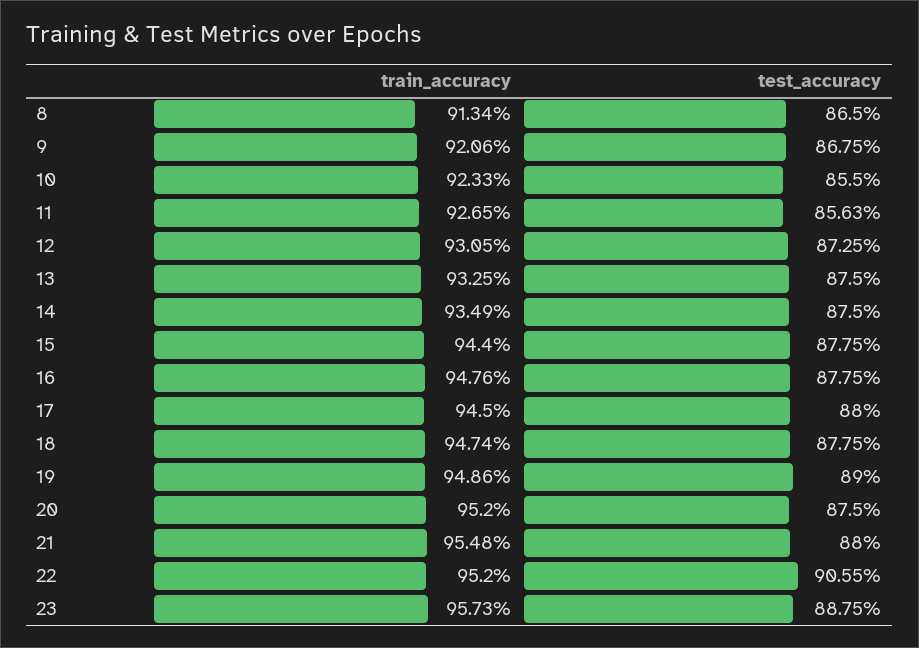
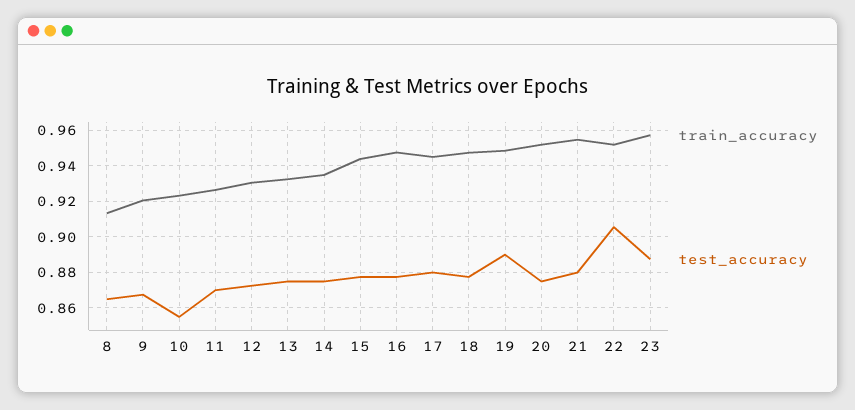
  {
    "train_accuracy": {
      "8": 0.9134,
      "9": 0.9206,
      "10": 0.9233,
      "11": 0.9265,
      "12": 0.9305,
      "13": 0.9325,
      "14": 0.9349,
      "15": 0.944,
      "16": 0.9476,
      "17": 0.945,
      "18": 0.9474,
      "19": 0.9486,
      "20": 0.952,
      "21": 0.9548,
      "22": 0.952,
      "23": 0.9573
    },
    "test_accuracy": {
      "8": 0.865,
      "9": 0.8675,
      "10": 0.855,
-     "11": 0.8563,
+     "11": 0.87,
      "12": 0.8725,
      "13": 0.875,
      "14": 0.875,
      "15": 0.8775,
      "16": 0.8775,
      "17": 0.88,
      "18": 0.8775,
      "19": 0.89,
      "20": 0.875,
      "21": 0.88,
      "22": 0.9055,
      "23": 0.8875
    }
  }

